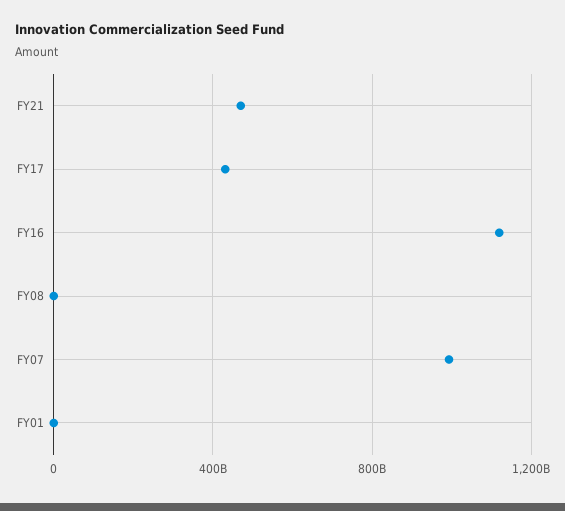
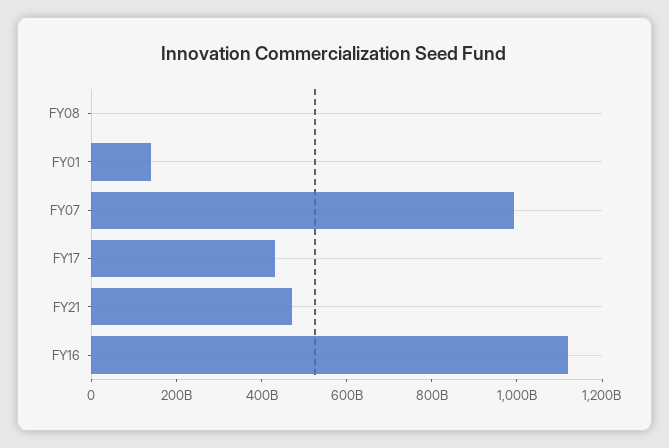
  {
    "FY21": 450000000000,
    "FY17": 450000000000,
    "FY16": 1100000000000,
    "FY08": 0,
    "FY07": 1000000000000,
-   "FY01": 0
+   "FY01": 150000000000
  }

